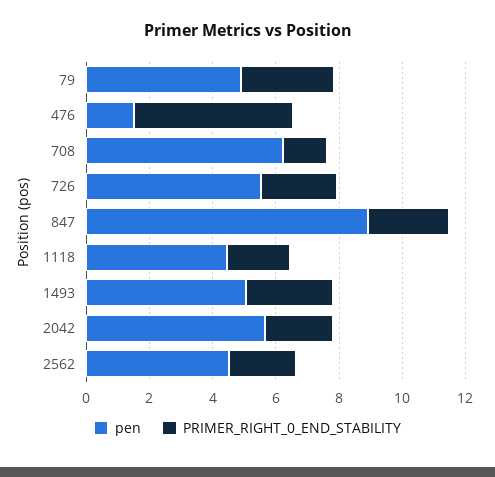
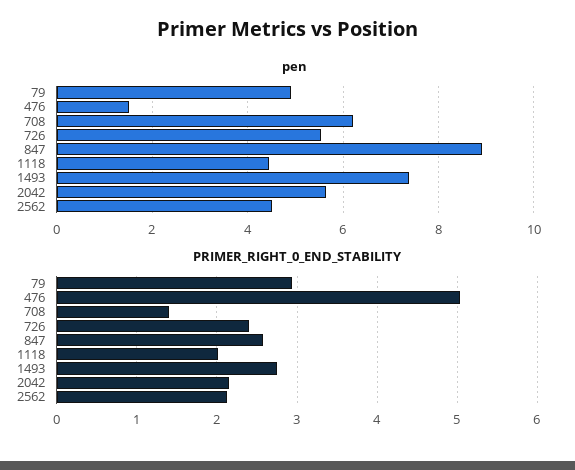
  {
    "pen": {
      "79": 5,
      "476": 1.6,
      "708": 6.2,
      "726": 5.6,
      "847": 9,
      "1118": 4.4,
-     "1493": 5,
+     "1493": 7.4,
      "2042": 5.6,
      "2562": 4.6
    },
    "PRIMER_RIGHT_0_END_STABILITY": {
      "79": 2.9,
      "476": 5,
      "708": 1.4,
      "726": 2.4,
      "847": 2.6,
      "1118": 2,
      "1493": 2.8,
      "2042": 2.2,
      "2562": 2.1
    }
  }

